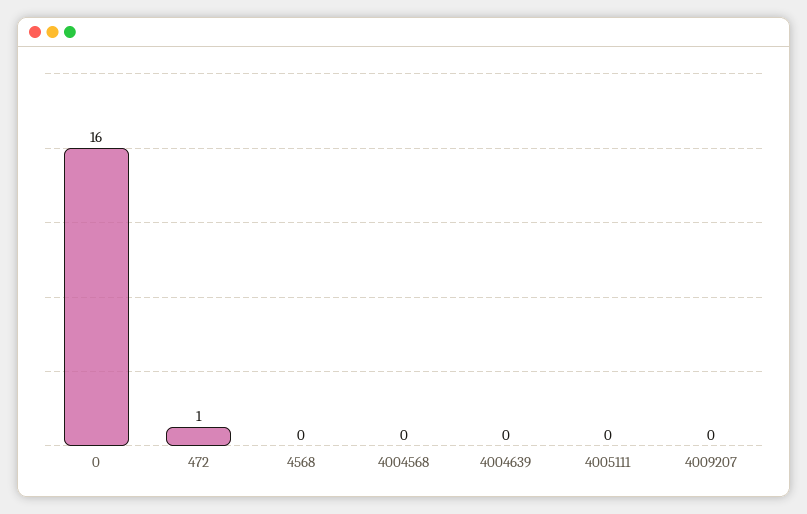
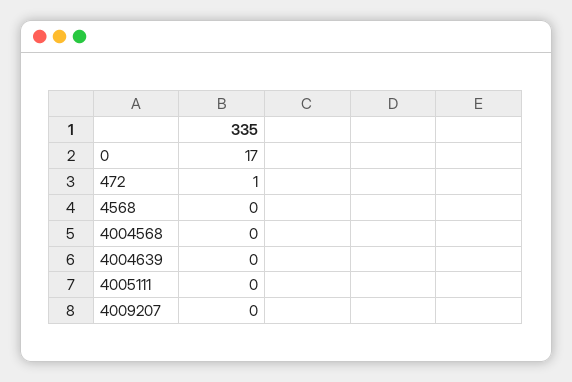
  {
-   "0": 16,
+   "0": 17,
    "472": 1,
    "4568": 0,
    "4004568": 0,
    "4004639": 0,
    "4005111": 0,
    "4009207": 0
  }

